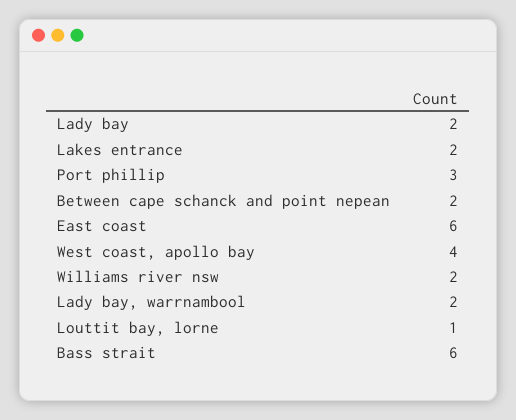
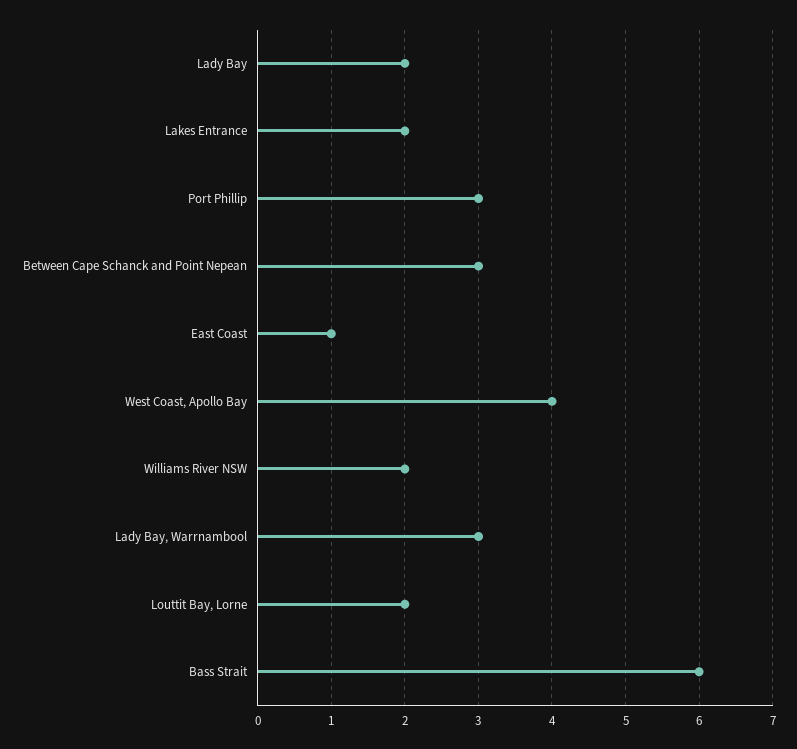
  {
    "Lady bay": 2,
    "Lakes entrance": 2,
    "Port phillip": 3,
-   "Between cape schanck and point nepean": 2,
+   "Between cape schanck and point nepean": 3,
-   "East coast": 6,
+   "East coast": 1,
    "West coast, apollo bay": 4,
    "Williams river nsw": 2,
-   "Lady bay, warrnambool": 2,
+   "Lady bay, warrnambool": 3,
-   "Louttit bay, lorne": 1,
+   "Louttit bay, lorne": 2,
    "Bass strait": 6
  }

